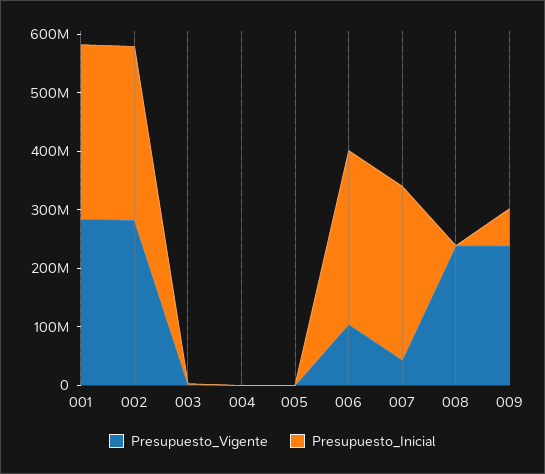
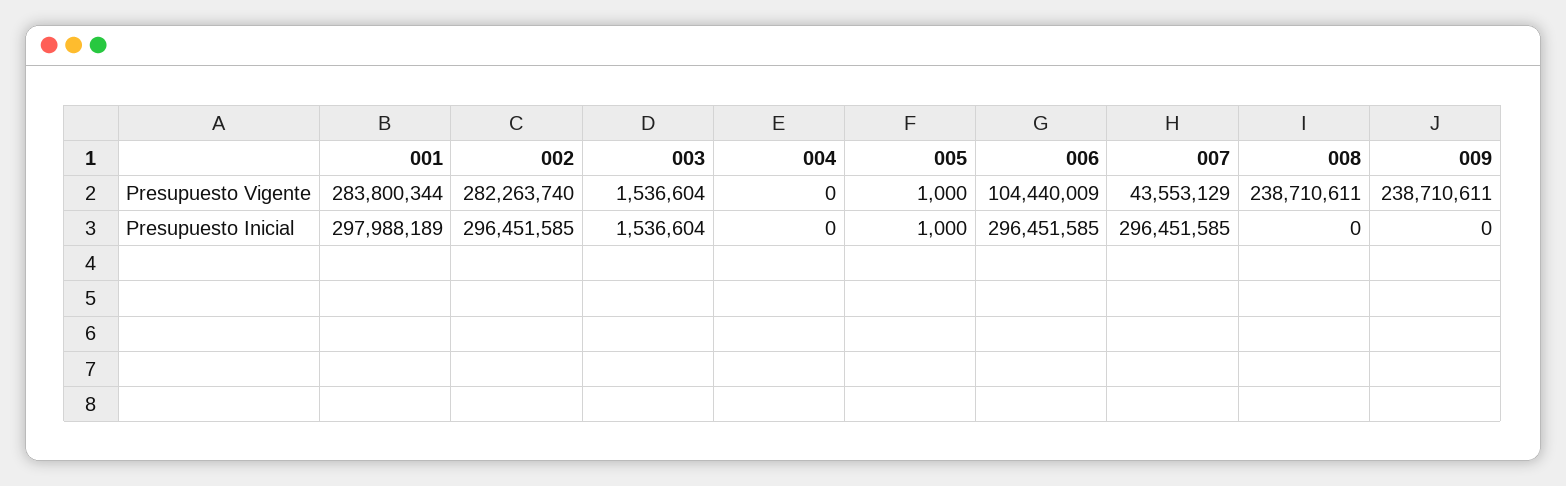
  {
    "Presupuesto_Vigente": {
      "001": 283800344,
      "002": 282263740,
      "003": 1536604,
      "004": 0,
      "005": 1000,
      "006": 104440009,
      "007": 43553129,
      "008": 238710611,
      "009": 238710611
    },
    "Presupuesto_Inicial": {
      "001": 297988189,
      "002": 296451585,
      "003": 1536604,
      "004": 0,
      "005": 1000,
      "006": 296451585,
      "007": 296451585,
      "008": 0,
-     "009": 60000000
+     "009": 0
    }
  }

